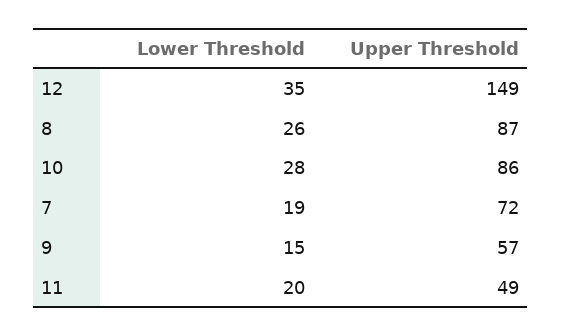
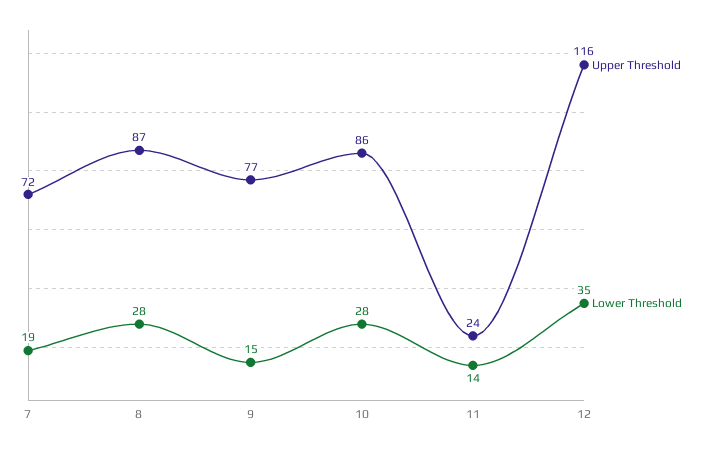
  {
    "Lower Threshold": {
      "12": 35,
-     "8": 26,
+     "8": 28,
      "10": 28,
      "7": 19,
      "9": 15,
-     "11": 20
+     "11": 14
    },
    "Upper Threshold": {
-     "12": 149,
+     "12": 116,
      "8": 87,
      "10": 86,
      "7": 72,
-     "9": 57,
+     "9": 77,
-     "11": 49
+     "11": 24
    }
  }

